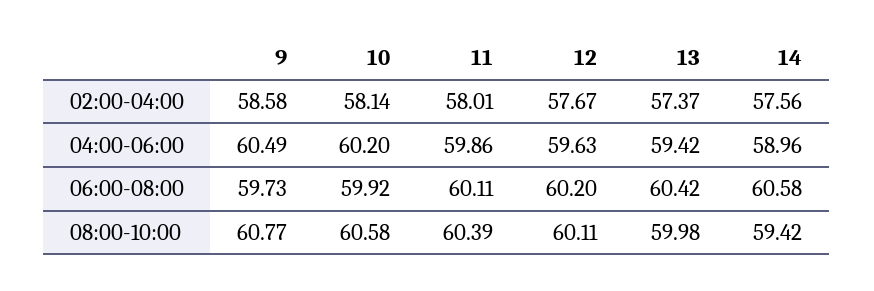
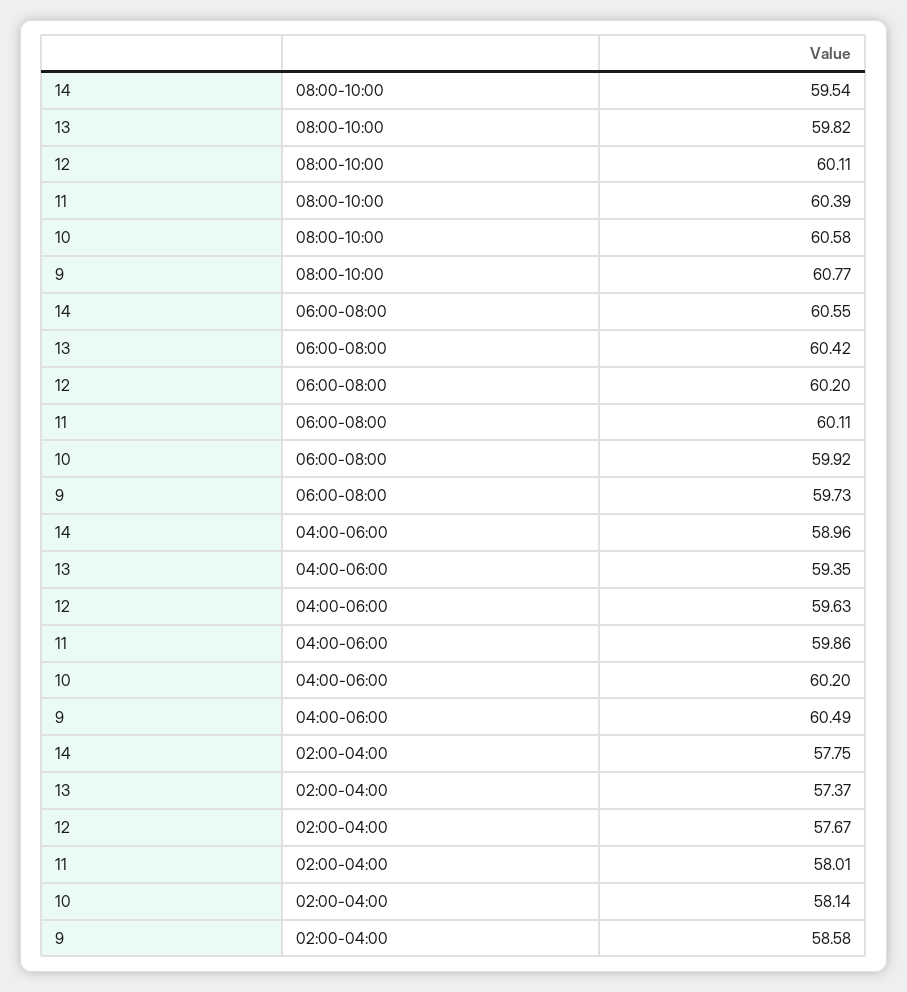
  {
    "9": {
      "02:00-04:00": 58.58,
      "04:00-06:00": 60.49,
      "06:00-08:00": 59.73,
      "08:00-10:00": 60.77
    },
    "10": {
      "02:00-04:00": 58.14,
      "04:00-06:00": 60.2,
      "06:00-08:00": 59.92,
      "08:00-10:00": 60.58
    },
    "11": {
      "02:00-04:00": 58.01,
      "04:00-06:00": 59.86,
      "06:00-08:00": 60.11,
      "08:00-10:00": 60.39
    },
    "12": {
      "02:00-04:00": 57.67,
      "04:00-06:00": 59.63,
      "06:00-08:00": 60.2,
      "08:00-10:00": 60.11
    },
    "13": {
      "02:00-04:00": 57.37,
-     "04:00-06:00": 59.42,
+     "04:00-06:00": 59.35,
      "06:00-08:00": 60.42,
-     "08:00-10:00": 59.98
+     "08:00-10:00": 59.82
    },
    "14": {
-     "02:00-04:00": 57.56,
+     "02:00-04:00": 57.75,
      "04:00-06:00": 58.96,
-     "06:00-08:00": 60.58,
+     "06:00-08:00": 60.55,
-     "08:00-10:00": 59.42
+     "08:00-10:00": 59.54
    }
  }

